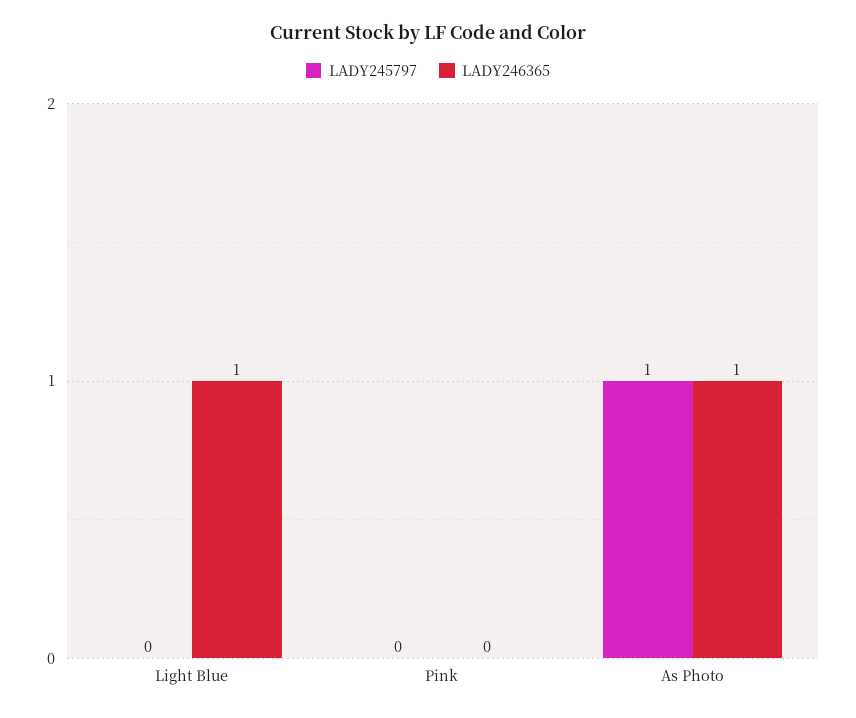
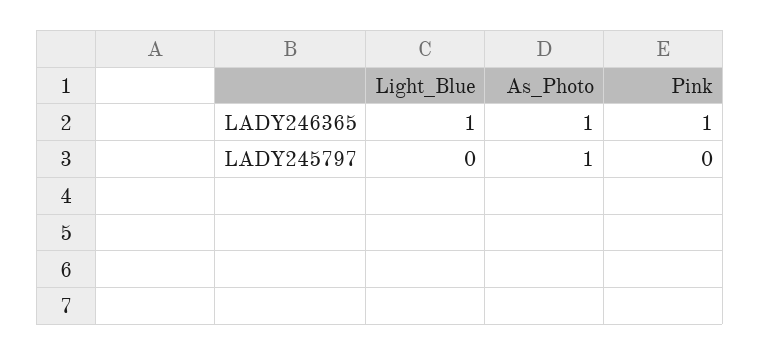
  {
    "LADY245797": {
      "Light Blue": 0,
      "Pink": 0,
      "As Photo": 1
    },
    "LADY246365": {
      "Light Blue": 1,
-     "Pink": 0,
+     "Pink": 1,
      "As Photo": 1
    }
  }

